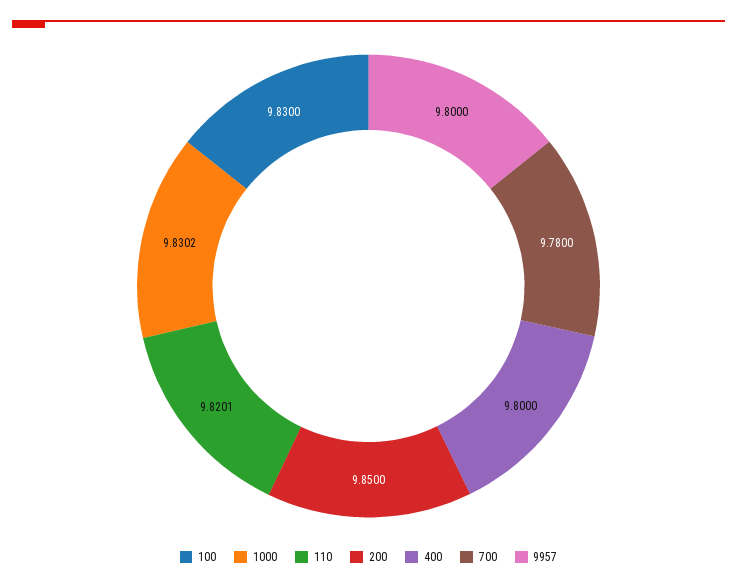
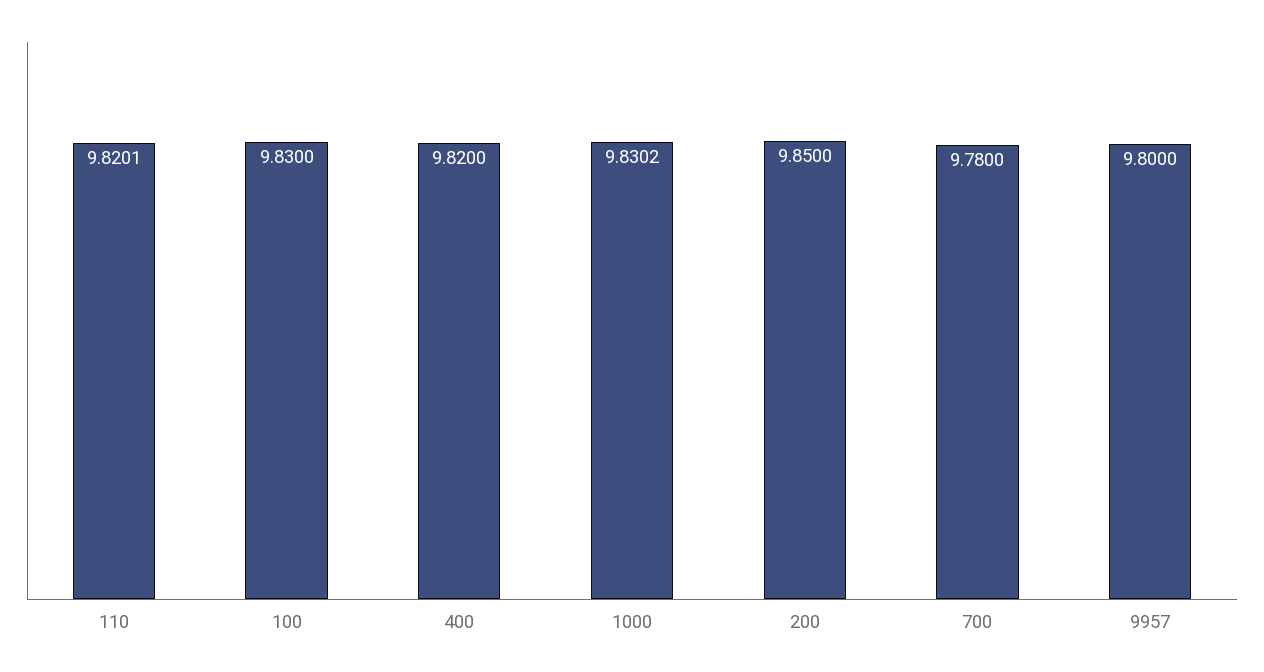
  {
    "100": 9.83,
    "1000": 9.8302,
    "110": 9.8201,
    "200": 9.85,
-   "400": 9.8,
+   "400": 9.82,
    "700": 9.78,
    "9957": 9.8
  }

